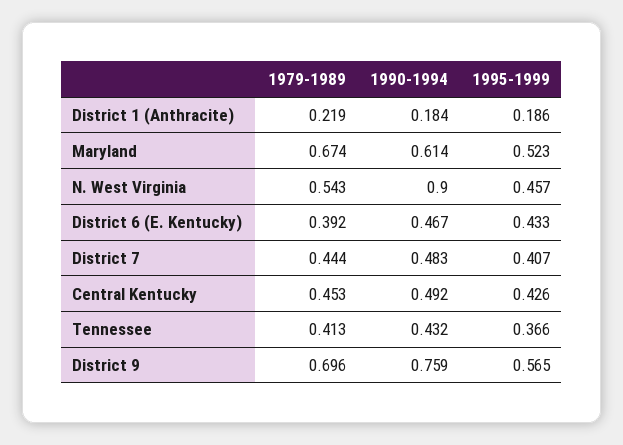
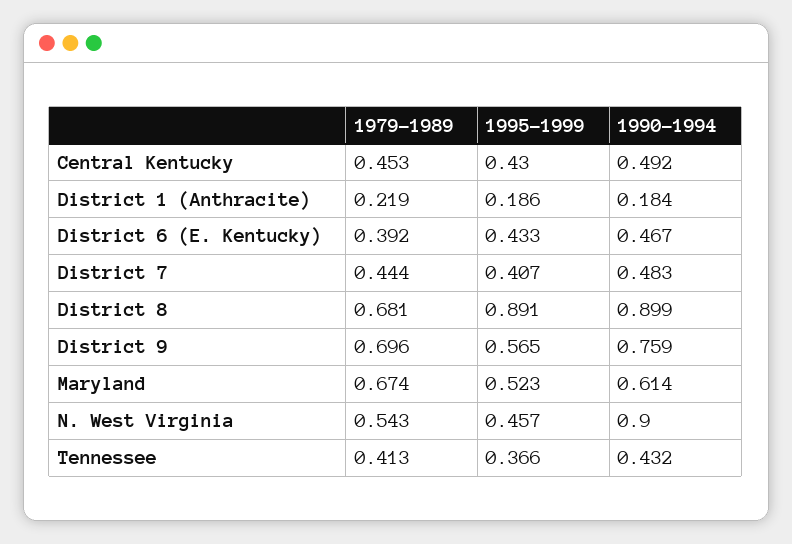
  {
    "1979-1989": {
      "District 1 (Anthracite)": 0.219,
      "Maryland": 0.674,
      "N. West Virginia": 0.543,
      "District 6 (E. Kentucky)": 0.392,
      "District 7": 0.444,
      "Central Kentucky": 0.453,
      "Tennessee": 0.413,
-     "District 9": 0.696
+     "District 9": 0.696,
+     "District 8": 0.681
    },
    "1990-1994": {
      "District 1 (Anthracite)": 0.184,
      "Maryland": 0.614,
      "N. West Virginia": 0.9,
      "District 6 (E. Kentucky)": 0.467,
      "District 7": 0.483,
      "Central Kentucky": 0.492,
      "Tennessee": 0.432,
-     "District 9": 0.759
+     "District 9": 0.759,
+     "District 8": 0.899
    },
    "1995-1999": {
      "District 1 (Anthracite)": 0.186,
      "Maryland": 0.523,
      "N. West Virginia": 0.457,
      "District 6 (E. Kentucky)": 0.433,
      "District 7": 0.407,
-     "Central Kentucky": 0.426,
+     "Central Kentucky": 0.43,
      "Tennessee": 0.366,
-     "District 9": 0.565
+     "District 9": 0.565,
+     "District 8": 0.891
    }
  }

